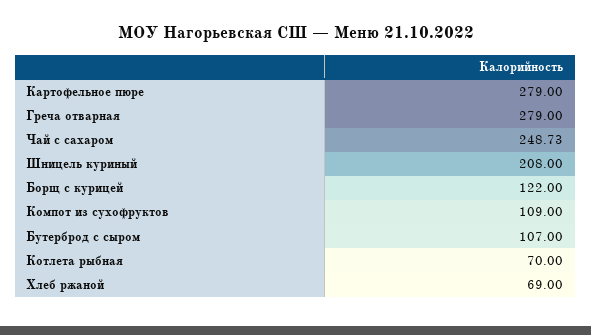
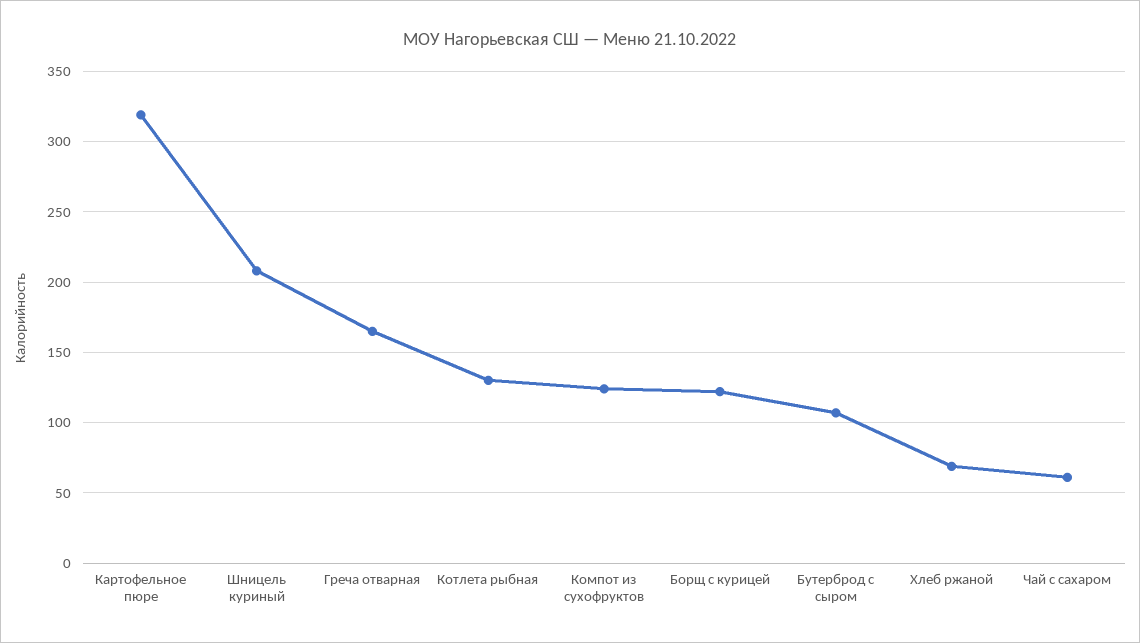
  {
-   "Картофельное пюре": 279,
+   "Картофельное пюре": 320,
-   "Греча отварная": 279,
+   "Греча отварная": 165,
-   "Чай с сахаром": 248.73,
+   "Чай с сахаром": 60,
    "Шницель куриный": 208,
    "Борщ с курицей": 122,
-   "Компот из сухофруктов": 109,
+   "Компот из сухофруктов": 125,
    "Бутерброд с сыром": 107,
-   "Котлета рыбная": 70,
+   "Котлета рыбная": 130,
    "Хлеб ржаной": 69
  }

